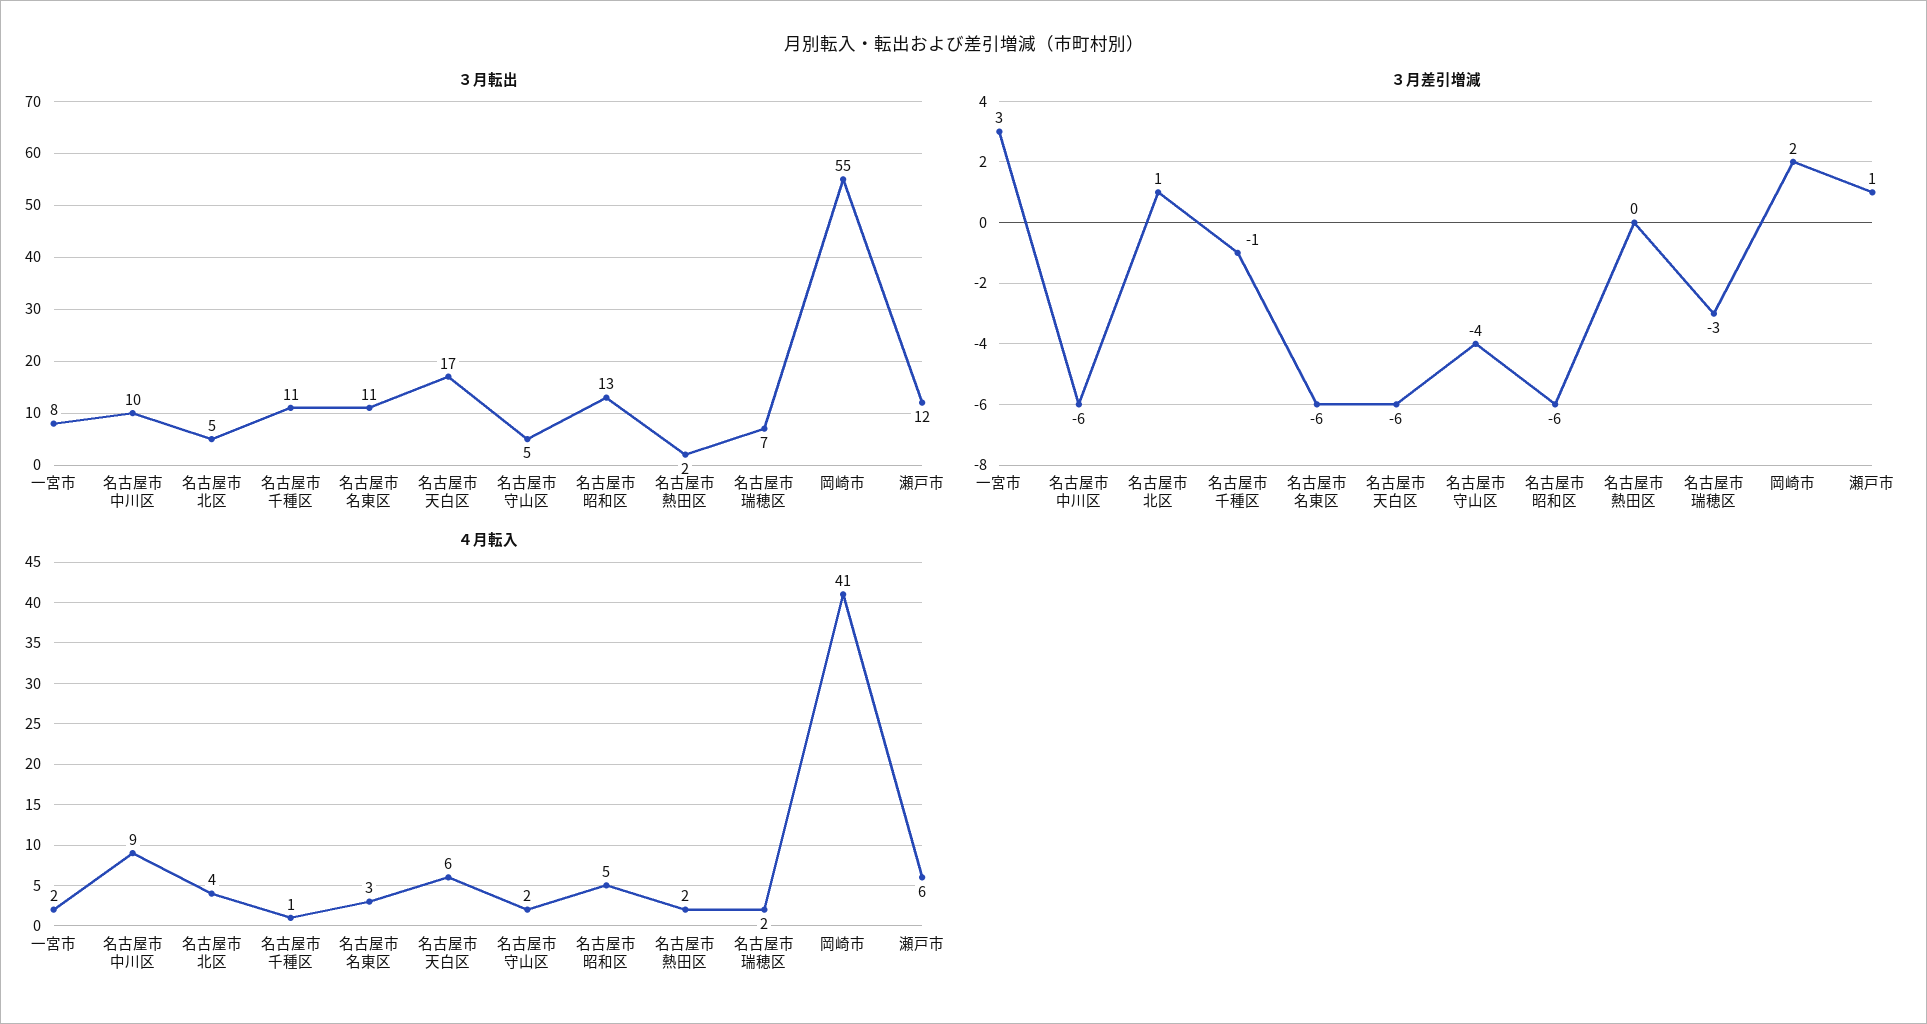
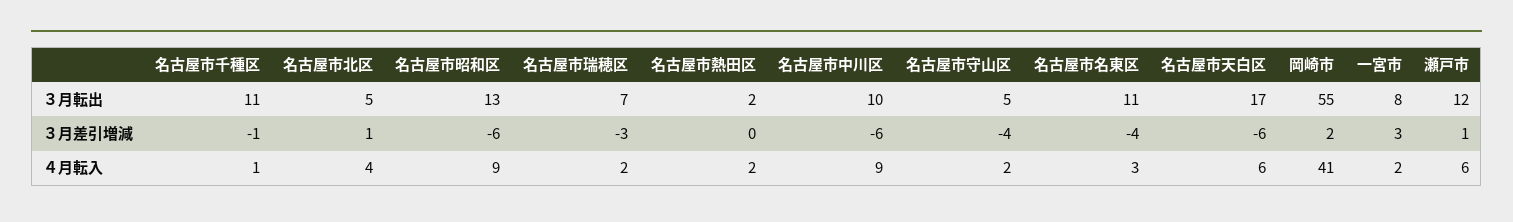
  {
    "３月転出": {
      "一宮市": 8,
      "名古屋市中川区": 10,
      "名古屋市北区": 5,
      "名古屋市千種区": 11,
      "名古屋市名東区": 11,
      "名古屋市天白区": 17,
      "名古屋市守山区": 5,
      "名古屋市昭和区": 13,
      "名古屋市熱田区": 2,
      "名古屋市瑞穂区": 7,
      "岡崎市": 55,
      "瀬戸市": 12
    },
    "３月差引増減": {
      "一宮市": 3,
      "名古屋市中川区": -6,
      "名古屋市北区": 1,
      "名古屋市千種区": -1,
-     "名古屋市名東区": -6,
+     "名古屋市名東区": -4,
      "名古屋市天白区": -6,
      "名古屋市守山区": -4,
      "名古屋市昭和区": -6,
      "名古屋市熱田区": 0,
      "名古屋市瑞穂区": -3,
      "岡崎市": 2,
      "瀬戸市": 1
    },
    "４月転入": {
      "一宮市": 2,
      "名古屋市中川区": 9,
      "名古屋市北区": 4,
      "名古屋市千種区": 1,
      "名古屋市名東区": 3,
      "名古屋市天白区": 6,
      "名古屋市守山区": 2,
-     "名古屋市昭和区": 5,
+     "名古屋市昭和区": 9,
      "名古屋市熱田区": 2,
      "名古屋市瑞穂区": 2,
      "岡崎市": 41,
      "瀬戸市": 6
    }
  }

